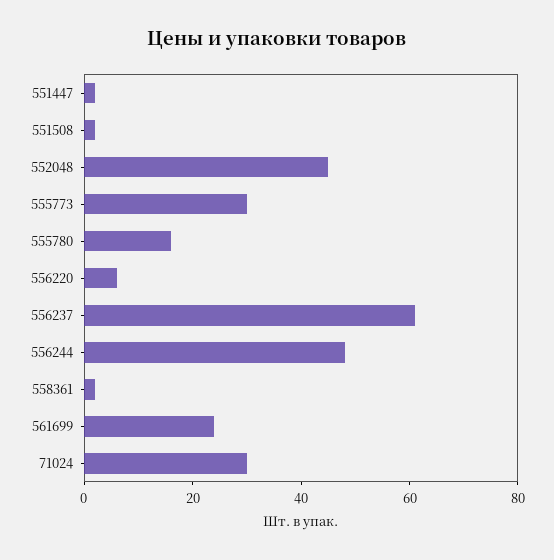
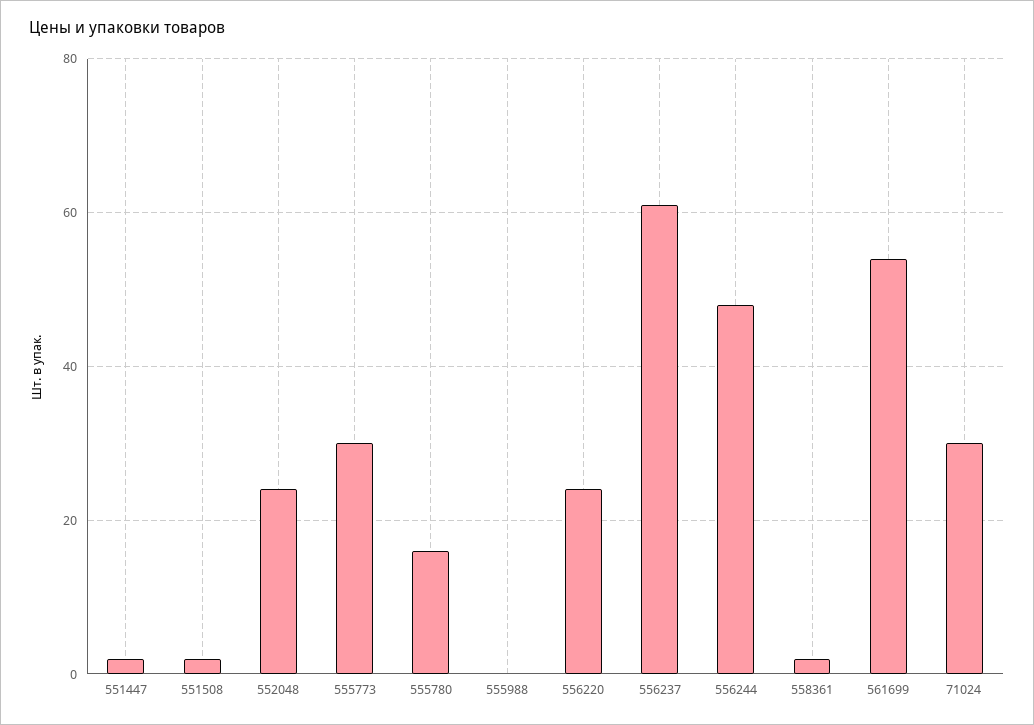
  {
    "551447": 0,
    "551508": 0,
-   "552048": 45,
+   "552048": 25,
    "555773": 30,
    "555780": 15,
-   "556220": 5,
+   "556220": 25,
    "556237": 60,
    "556244": 50,
    "558361": 0,
-   "561699": 25,
+   "561699": 55,
-   "71024": 30
+   "71024": 30,
+   "555988": 0
  }

